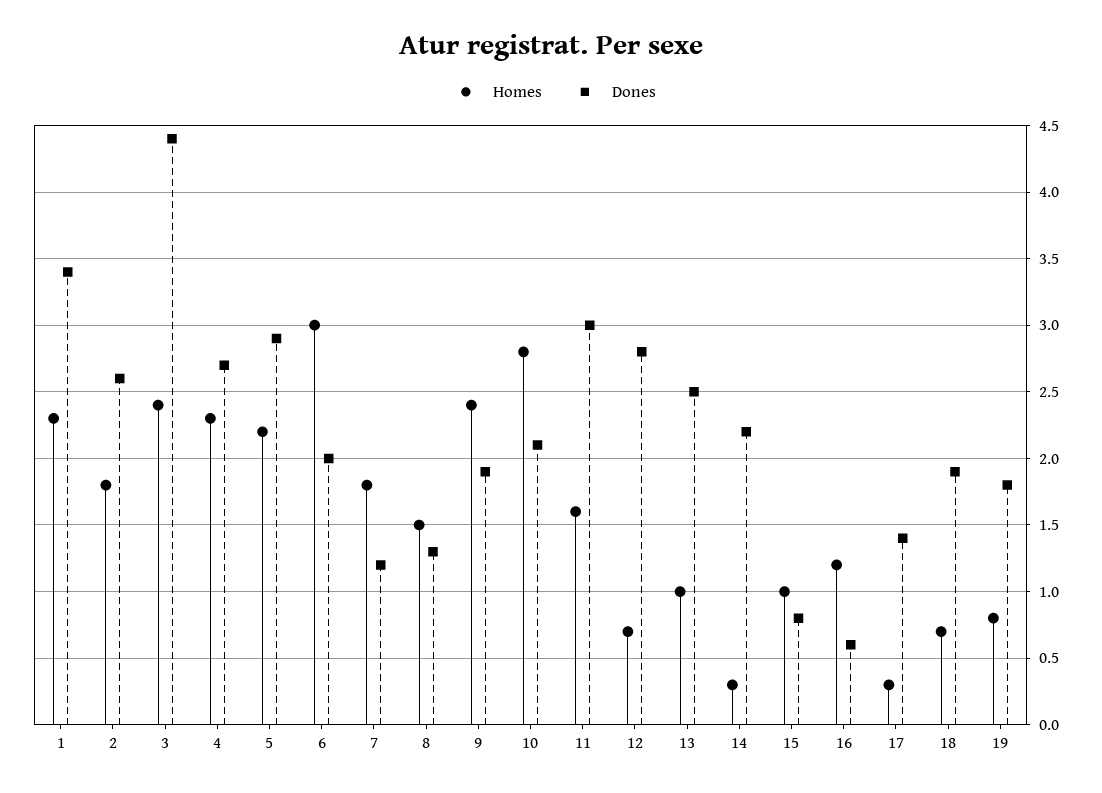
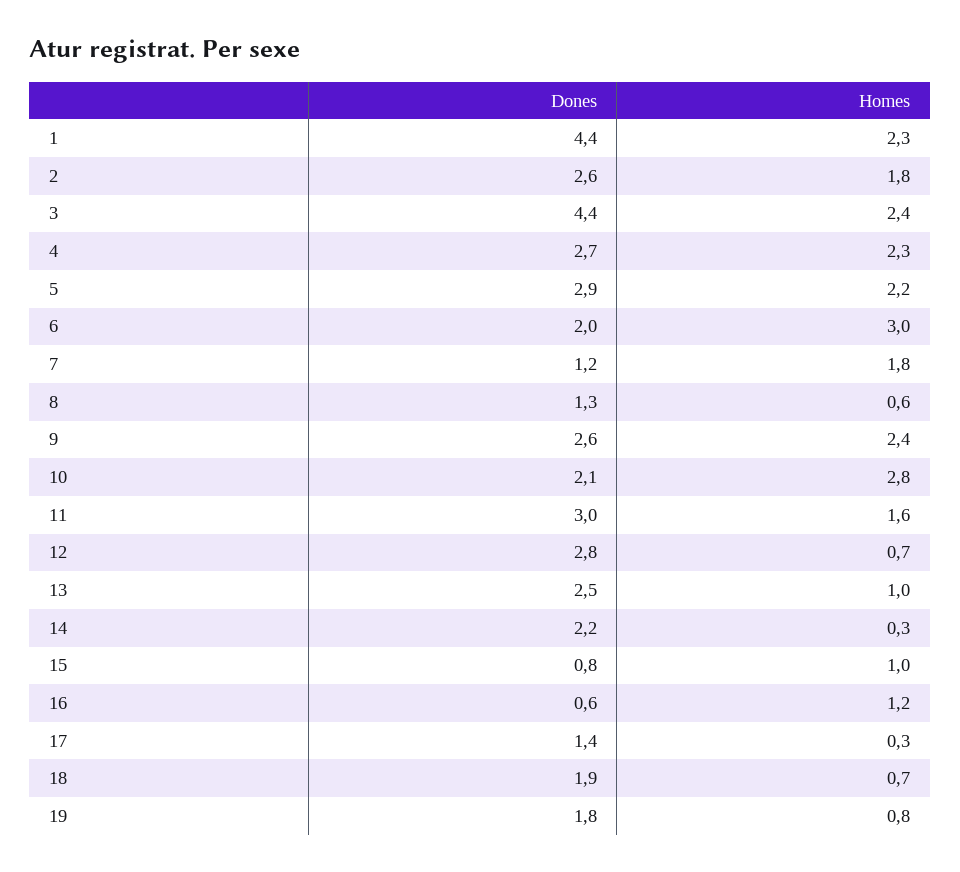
  {
    "Homes": {
      "1": 2.3,
      "2": 1.8,
      "3": 2.4,
      "4": 2.3,
      "5": 2.2,
      "6": 3,
      "7": 1.8,
-     "8": 1.5,
+     "8": 0.6,
      "9": 2.4,
      "10": 2.8,
      "11": 1.6,
      "12": 0.7,
      "13": 1,
      "14": 0.3,
      "15": 1,
      "16": 1.2,
      "17": 0.3,
      "18": 0.7,
      "19": 0.8
    },
    "Dones": {
-     "1": 3.4,
+     "1": 4.4,
      "2": 2.6,
      "3": 4.4,
      "4": 2.7,
      "5": 2.9,
      "6": 2,
      "7": 1.2,
      "8": 1.3,
-     "9": 1.9,
+     "9": 2.6,
      "10": 2.1,
      "11": 3,
      "12": 2.8,
      "13": 2.5,
      "14": 2.2,
      "15": 0.8,
      "16": 0.6,
      "17": 1.4,
      "18": 1.9,
      "19": 1.8
    }
  }

